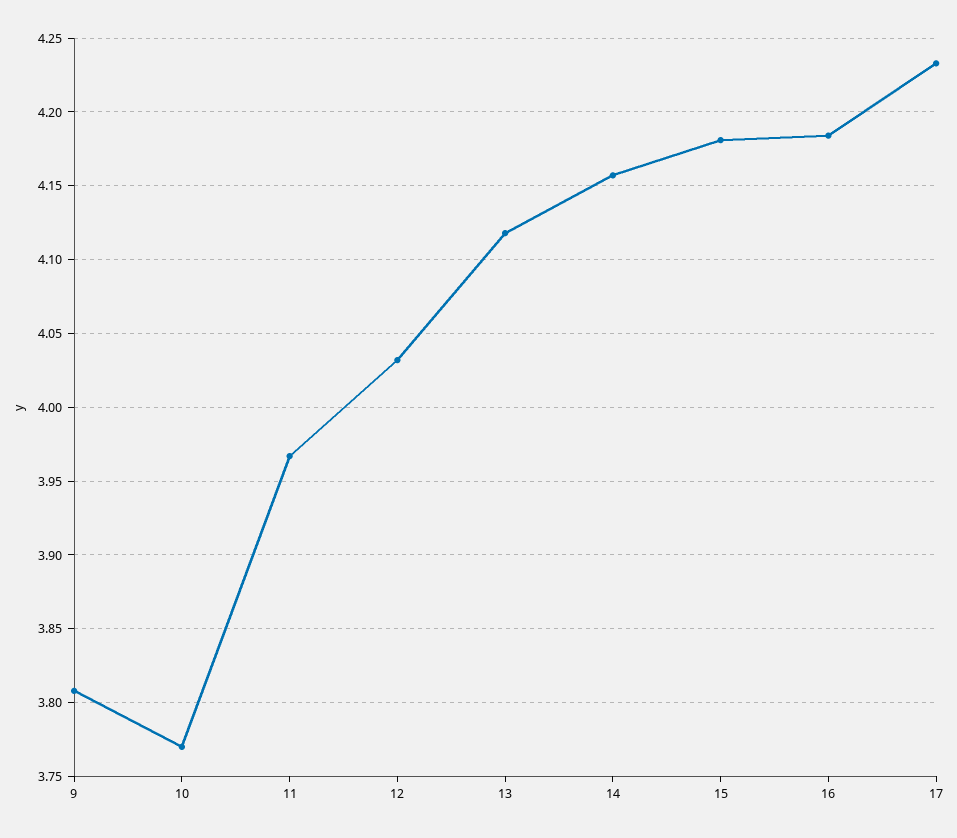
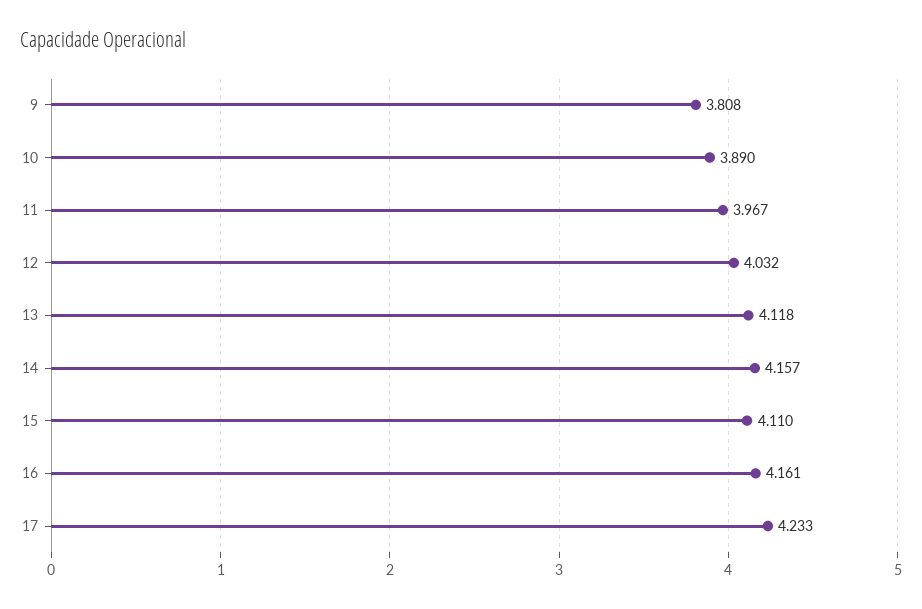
  {
    "9": 3.808,
-   "10": 3.77,
+   "10": 3.89,
    "11": 3.967,
    "12": 4.032,
    "13": 4.118,
    "14": 4.157,
-   "15": 4.18,
+   "15": 4.11,
-   "16": 4.185,
+   "16": 4.161,
    "17": 4.233
  }

